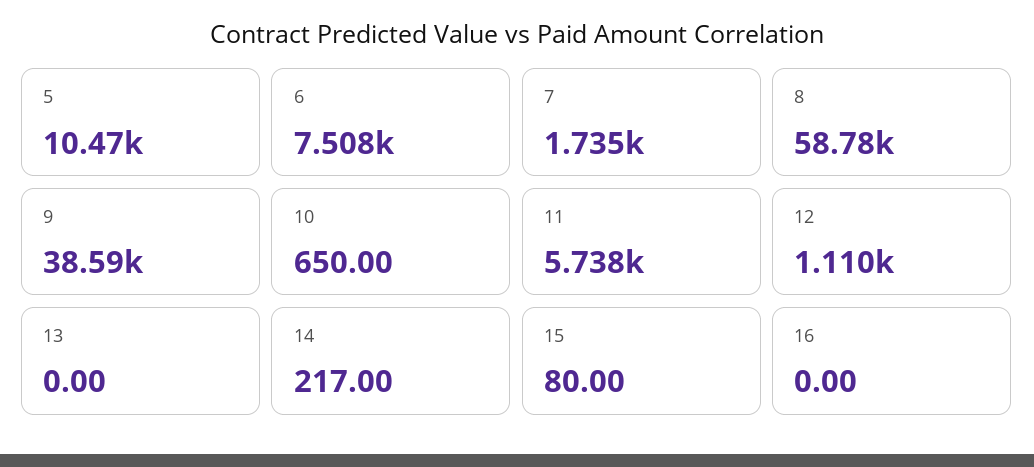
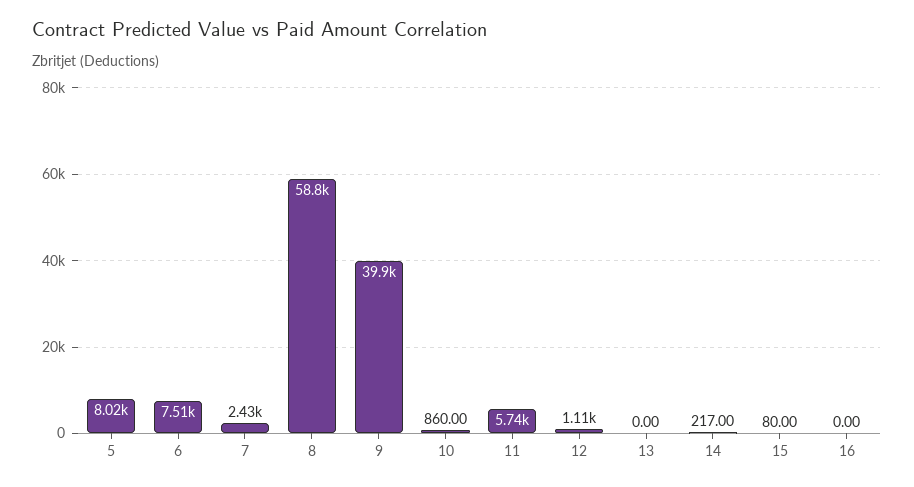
  {
-   "5": 10470,
+   "5": 8020,
    "6": 7508,
-   "7": 1735,
+   "7": 2430,
    "8": 58780,
-   "9": 38590,
+   "9": 39900,
-   "10": 650,
+   "10": 860,
    "11": 5738,
    "12": 1110,
    "13": 0,
    "14": 217,
    "15": 80,
    "16": 0
  }

